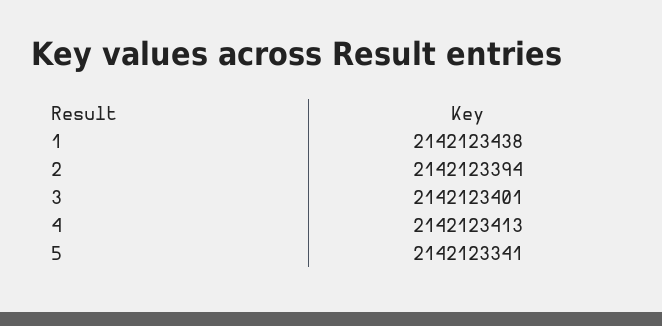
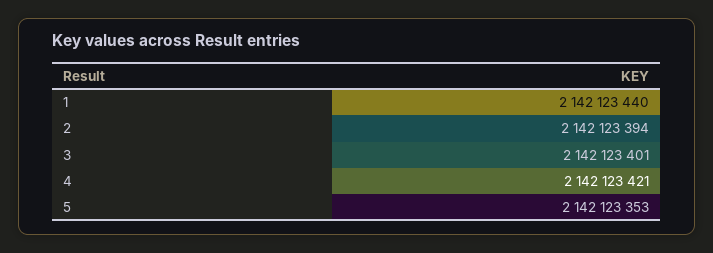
  {
-   "1": 2142123438,
+   "1": 2142123440,
    "2": 2142123394,
    "3": 2142123401,
-   "4": 2142123413,
+   "4": 2142123421,
-   "5": 2142123341
+   "5": 2142123353
  }

